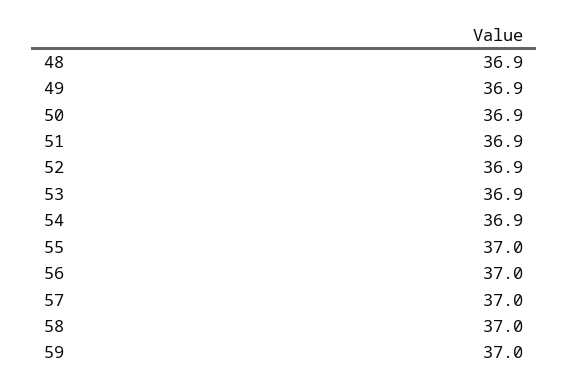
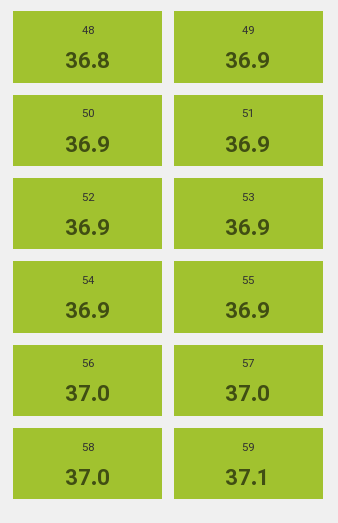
  {
-   "48": 36.9,
+   "48": 36.8,
    "49": 36.9,
    "50": 36.9,
    "51": 36.9,
    "52": 36.9,
    "53": 36.9,
    "54": 36.9,
-   "55": 37,
+   "55": 36.9,
    "56": 37,
    "57": 37,
    "58": 37,
-   "59": 37
+   "59": 37.1
  }

